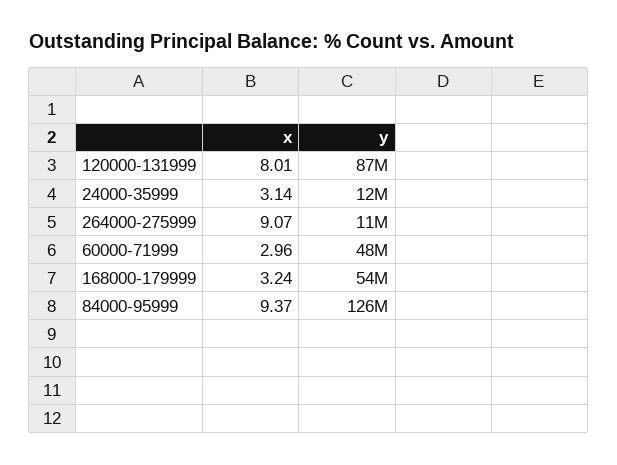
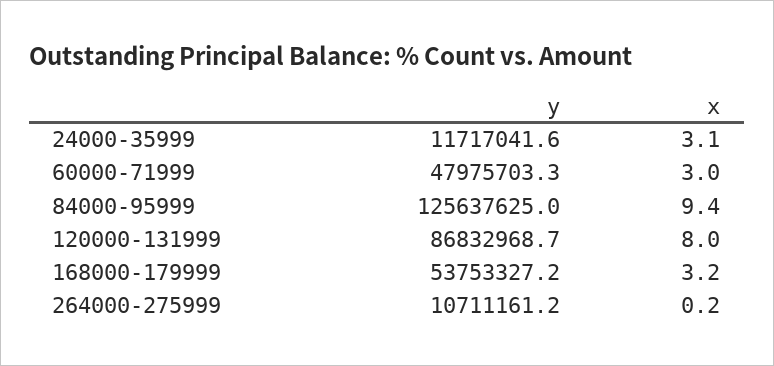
  {
    "x": {
      "120000-131999": 8.01,
      "24000-35999": 3.14,
-     "264000-275999": 9.07,
+     "264000-275999": 0.2,
      "60000-71999": 2.96,
      "168000-179999": 3.24,
      "84000-95999": 9.37
    },
    "y": {
      "120000-131999": 86832968.7,
      "24000-35999": 11717041.6,
      "264000-275999": 10711161.2,
      "60000-71999": 47975703.3,
      "168000-179999": 53753327.2,
      "84000-95999": 125637625
    }
  }

